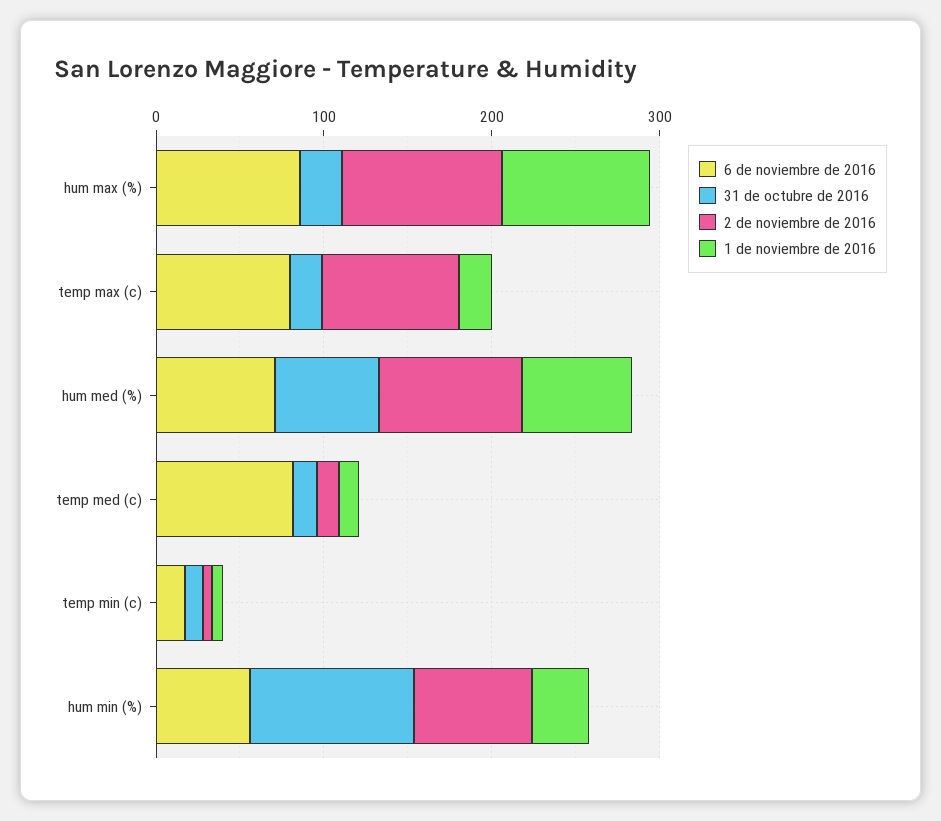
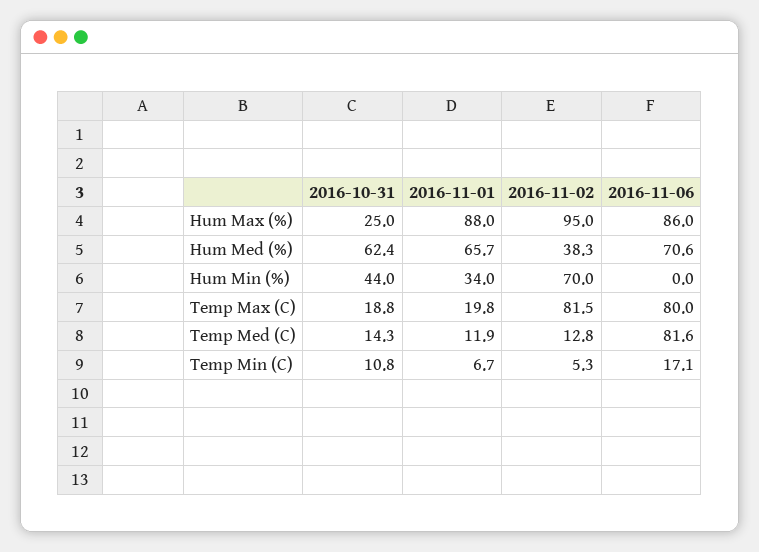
  {
    "6 de noviembre de 2016": {
      "hum max (%)": 86,
      "temp max (c)": 80,
      "hum med (%)": 70.6,
      "temp med (c)": 81.6,
      "temp min (c)": 17.1,
-     "hum min (%)": 60
+     "hum min (%)": 0
    },
    "31 de octubre de 2016": {
      "hum max (%)": 25,
      "temp max (c)": 18.8,
      "hum med (%)": 62.4,
      "temp med (c)": 14.3,
      "temp min (c)": 10.8,
-     "hum min (%)": 100
+     "hum min (%)": 44
    },
    "2 de noviembre de 2016": {
      "hum max (%)": 95,
      "temp max (c)": 81.5,
-     "hum med (%)": 80,
+     "hum med (%)": 38.3,
      "temp med (c)": 12.8,
      "temp min (c)": 5.3,
      "hum min (%)": 70
    },
    "1 de noviembre de 2016": {
      "hum max (%)": 88,
      "temp max (c)": 19.8,
      "hum med (%)": 65.7,
      "temp med (c)": 11.9,
      "temp min (c)": 6.7,
      "hum min (%)": 34
    }
  }

